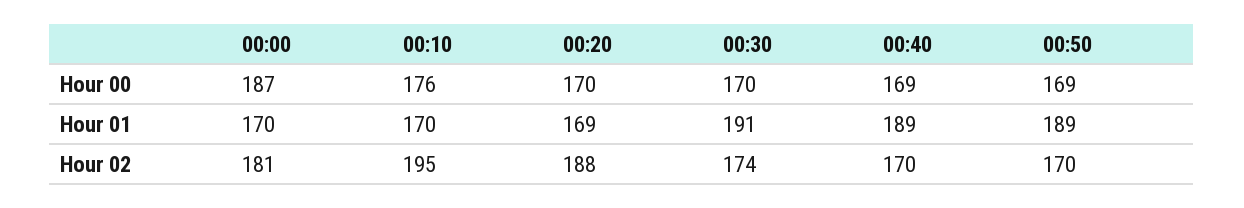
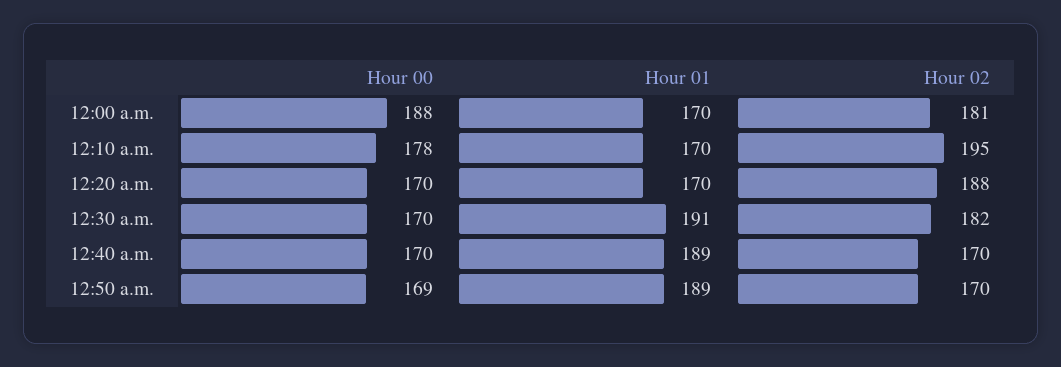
  {
    "00:00": {
-     "Hour 00": 187,
+     "Hour 00": 188,
      "Hour 01": 170,
      "Hour 02": 181
    },
    "00:10": {
-     "Hour 00": 176,
+     "Hour 00": 178,
      "Hour 01": 170,
      "Hour 02": 195
    },
    "00:20": {
      "Hour 00": 170,
-     "Hour 01": 169,
+     "Hour 01": 170,
      "Hour 02": 188
    },
    "00:30": {
      "Hour 00": 170,
      "Hour 01": 191,
-     "Hour 02": 174
+     "Hour 02": 182
    },
    "00:40": {
-     "Hour 00": 169,
+     "Hour 00": 170,
      "Hour 01": 189,
      "Hour 02": 170
    },
    "00:50": {
      "Hour 00": 169,
      "Hour 01": 189,
      "Hour 02": 170
    }
  }

